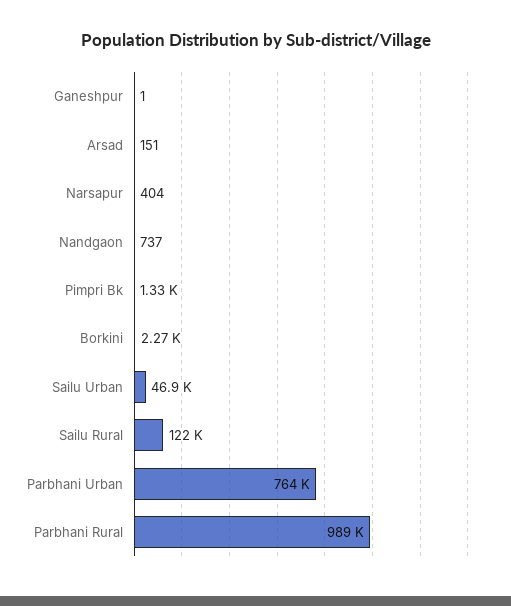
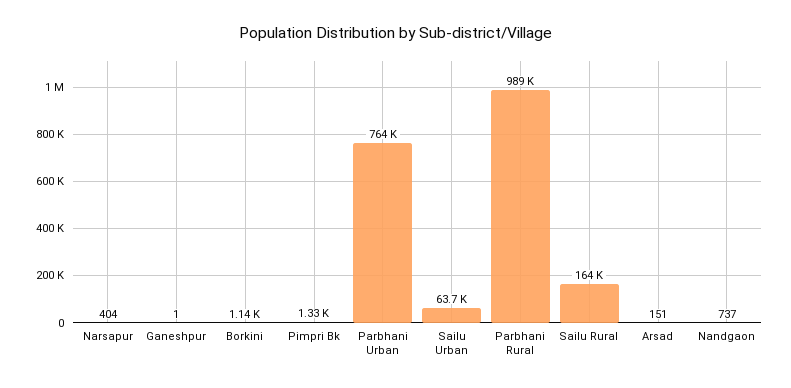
  {
    "Ganeshpur": 1,
    "Arsad": 151,
    "Narsapur": 404,
    "Nandgaon": 737,
    "Pimpri Bk": 1330,
-   "Borkini": 2270,
+   "Borkini": 1140,
-   "Sailu Urban": 46900,
+   "Sailu Urban": 63700,
-   "Sailu Rural": 122000,
+   "Sailu Rural": 164000,
    "Parbhani Urban": 764000,
    "Parbhani Rural": 989000
  }

